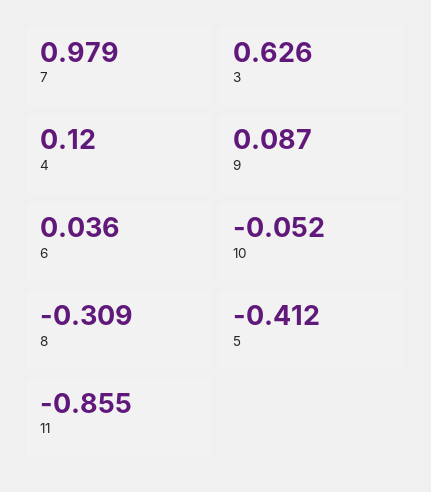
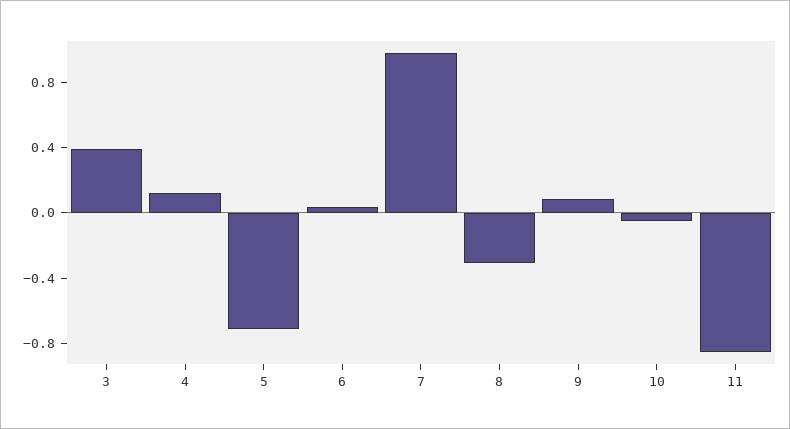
  {
    "7": 0.979,
-   "3": 0.626,
+   "3": 0.4,
    "4": 0.12,
    "9": 0.087,
    "6": 0.036,
    "10": -0.052,
    "8": -0.309,
-   "5": -0.412,
+   "5": -0.7,
    "11": -0.855
  }

